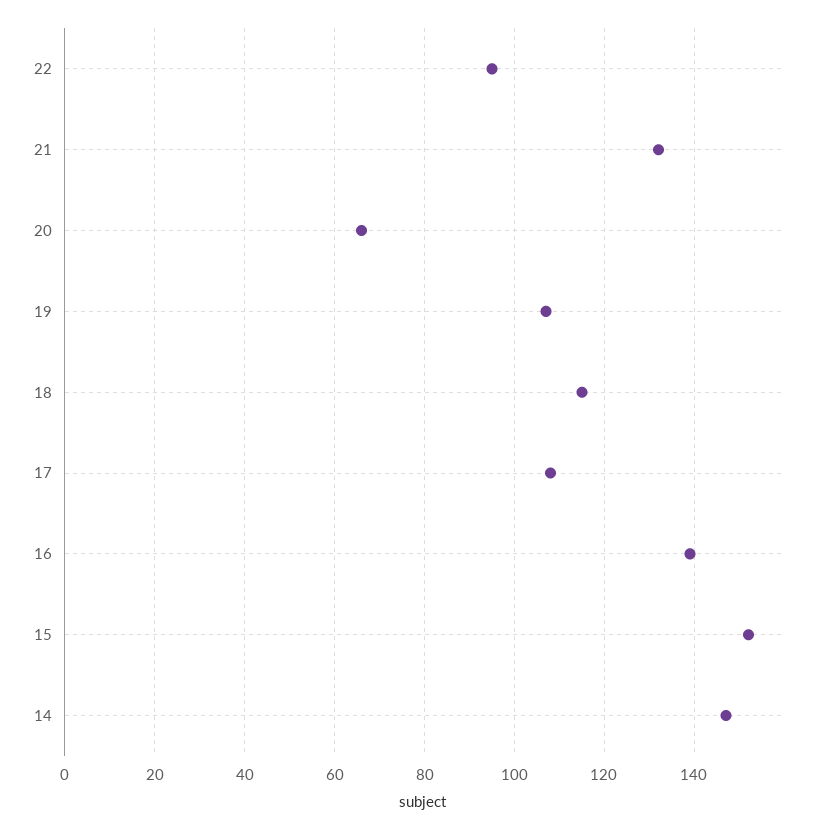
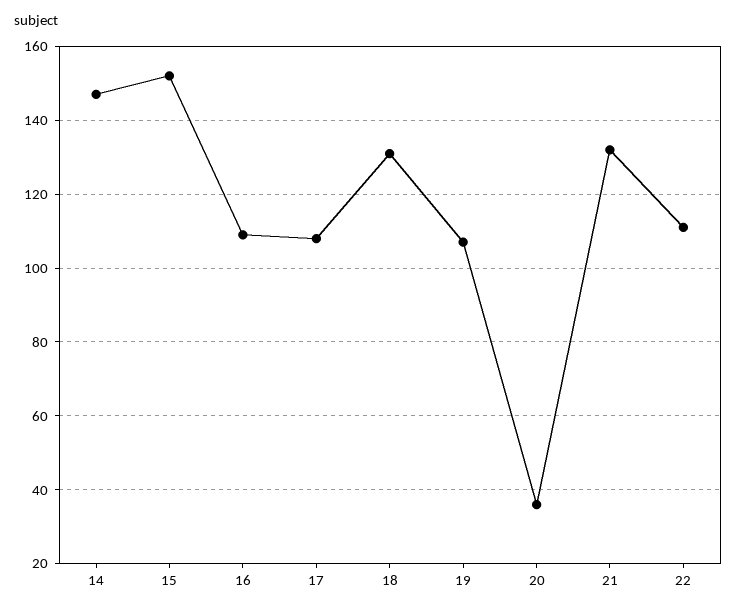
  {
-   "22": 95,
+   "22": 110,
    "21": 130,
-   "20": 65,
+   "20": 35,
    "19": 105,
-   "18": 115,
+   "18": 130,
    "17": 110,
-   "16": 140,
+   "16": 110,
    "15": 150,
    "14": 145
  }

